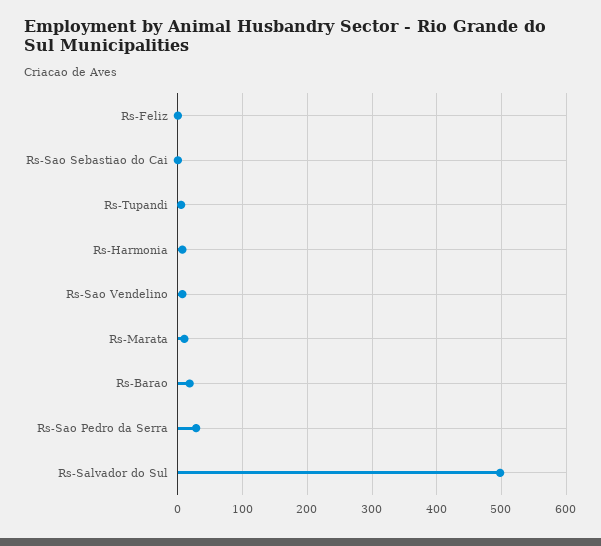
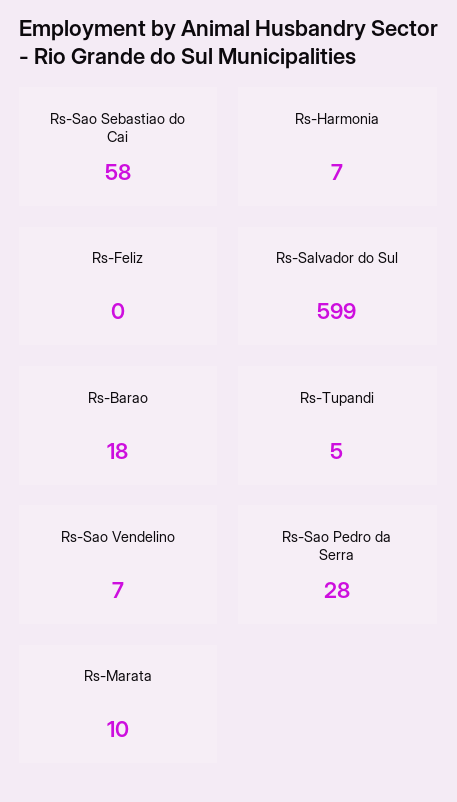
  {
    "Rs-Feliz": 0,
-   "Rs-Sao Sebastiao do Cai": 0,
+   "Rs-Sao Sebastiao do Cai": 58,
    "Rs-Tupandi": 5,
    "Rs-Harmonia": 7,
    "Rs-Sao Vendelino": 7,
    "Rs-Marata": 10,
    "Rs-Barao": 18,
    "Rs-Sao Pedro da Serra": 28,
-   "Rs-Salvador do Sul": 500
+   "Rs-Salvador do Sul": 599
  }

